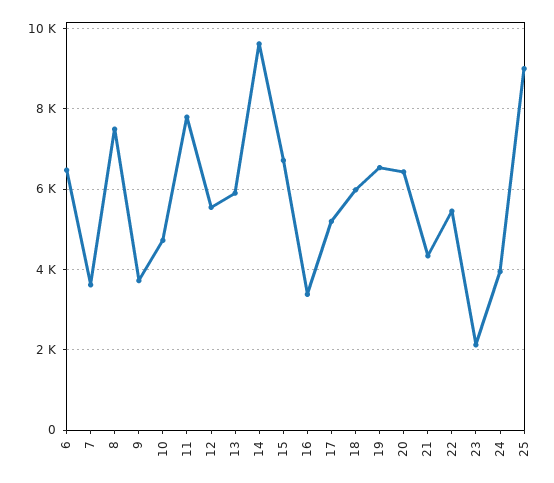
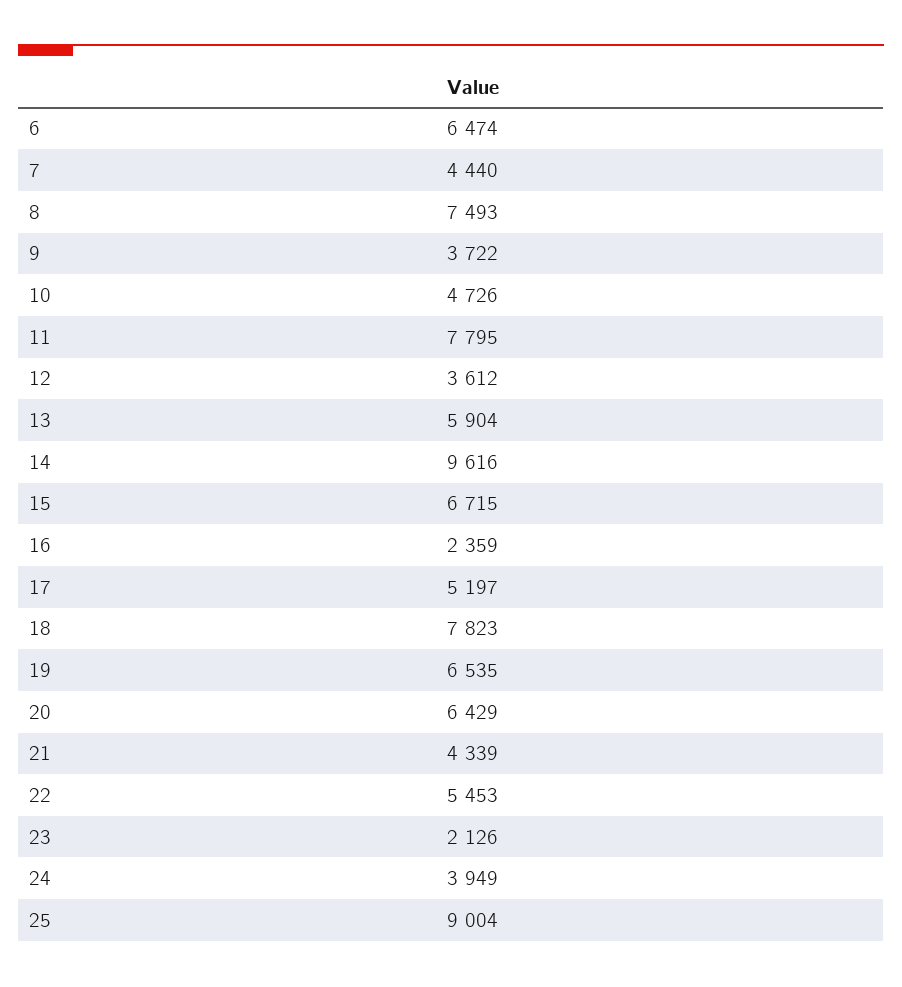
  {
    "6": 6474,
-   "7": 3600,
+   "7": 4440,
    "8": 7493,
    "9": 3722,
    "10": 4726,
    "11": 7795,
-   "12": 5600,
+   "12": 3612,
    "13": 5904,
    "14": 9616,
    "15": 6715,
-   "16": 3400,
+   "16": 2359,
    "17": 5197,
-   "18": 6000,
+   "18": 7823,
    "19": 6535,
    "20": 6429,
    "21": 4339,
    "22": 5453,
    "23": 2126,
    "24": 3949,
    "25": 9004
  }

